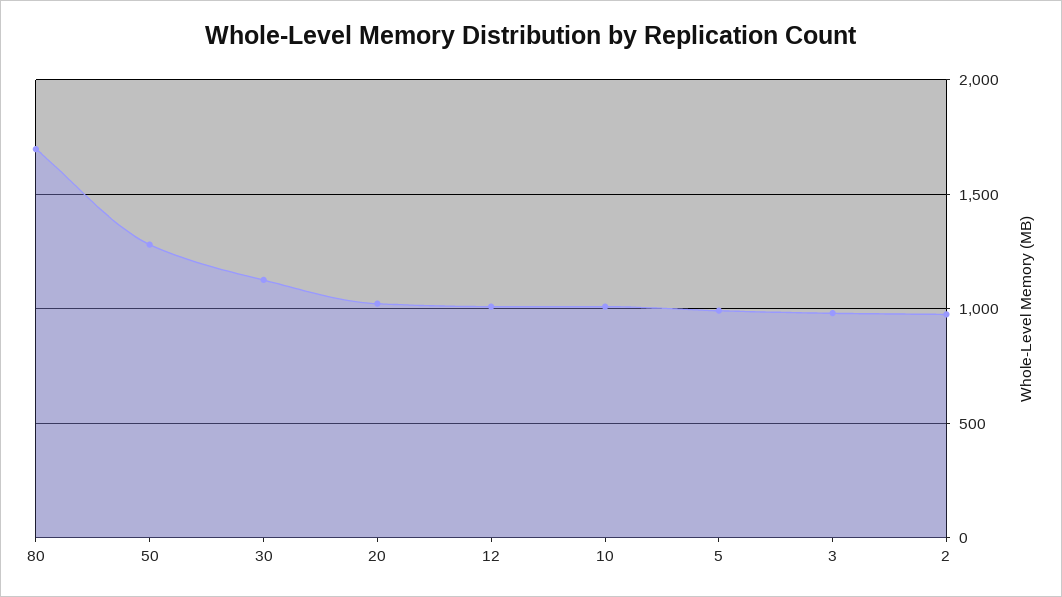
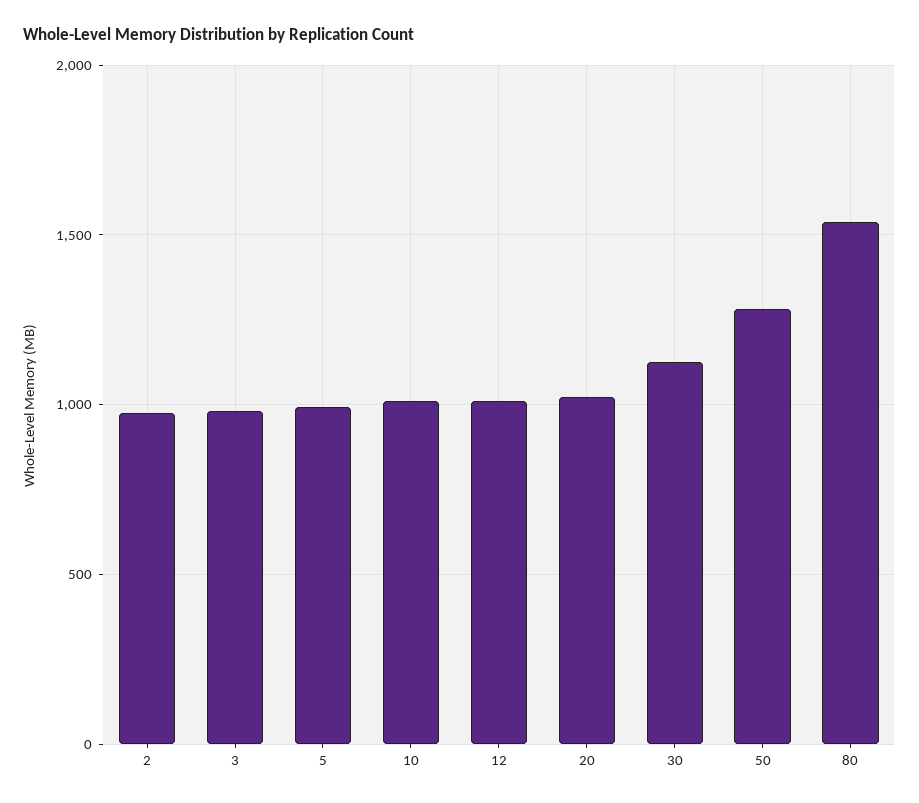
  {
-   "80": 1700,
+   "80": 1550,
    "50": 1300,
    "30": 1150,
    "20": 1000,
    "12": 1000,
    "10": 1000,
    "5": 1000,
    "3": 1000,
    "2": 1000
  }

